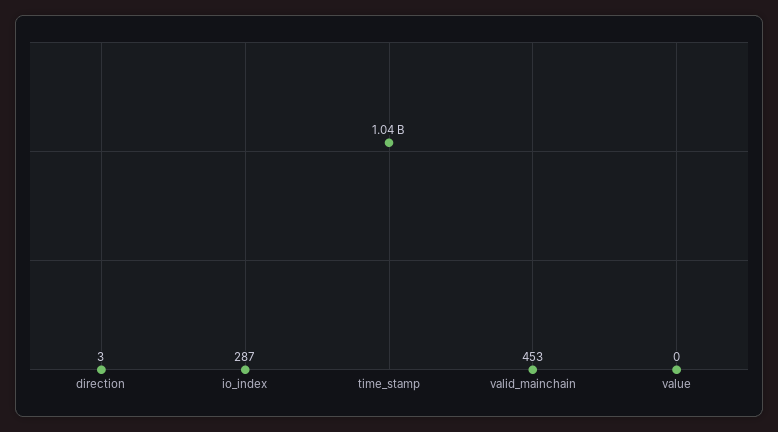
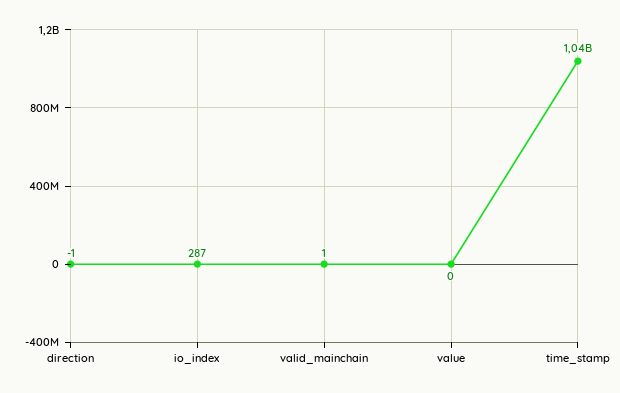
  {
-   "direction": 3,
+   "direction": -1,
    "io_index": 287,
    "time_stamp": 1040000000,
-   "valid_mainchain": 453,
+   "valid_mainchain": 1,
    "value": 0
  }

